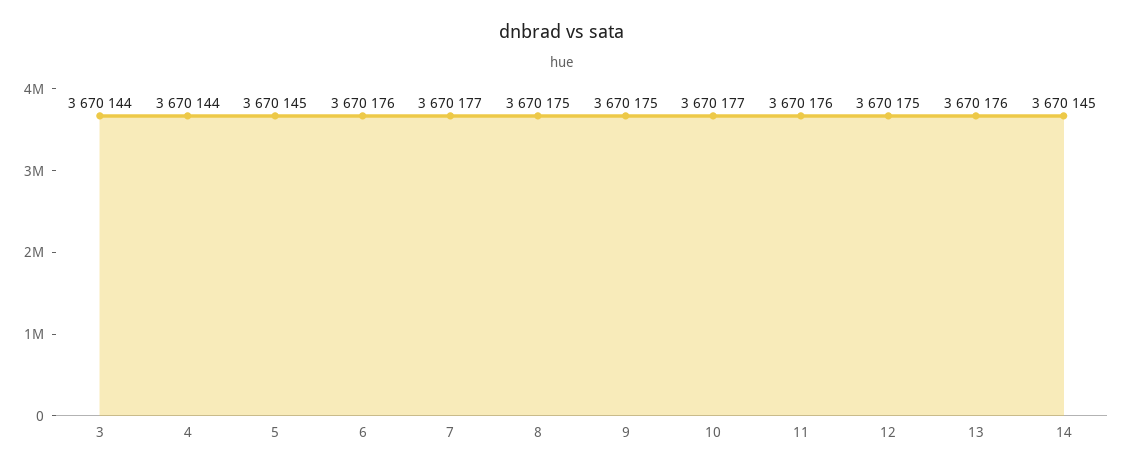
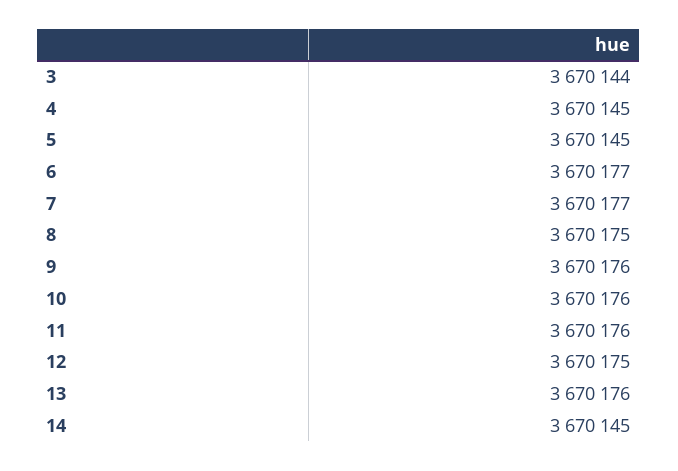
  {
    "3": 3670144,
-   "4": 3670144,
+   "4": 3670145,
    "5": 3670145,
-   "6": 3670176,
+   "6": 3670177,
    "7": 3670177,
    "8": 3670175,
-   "9": 3670175,
+   "9": 3670176,
-   "10": 3670177,
+   "10": 3670176,
    "11": 3670176,
    "12": 3670175,
    "13": 3670176,
    "14": 3670145
  }

